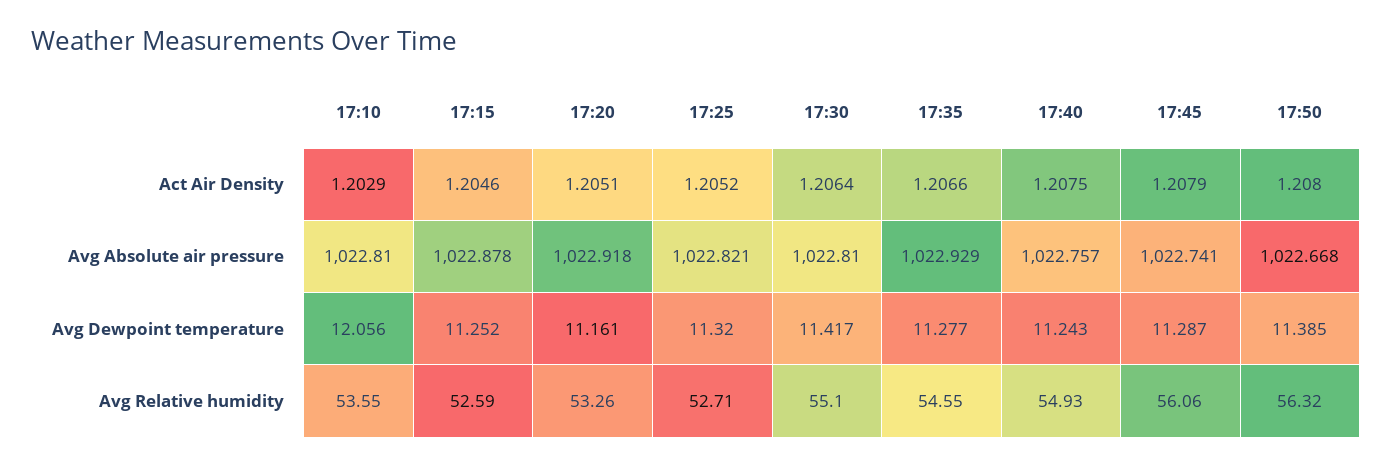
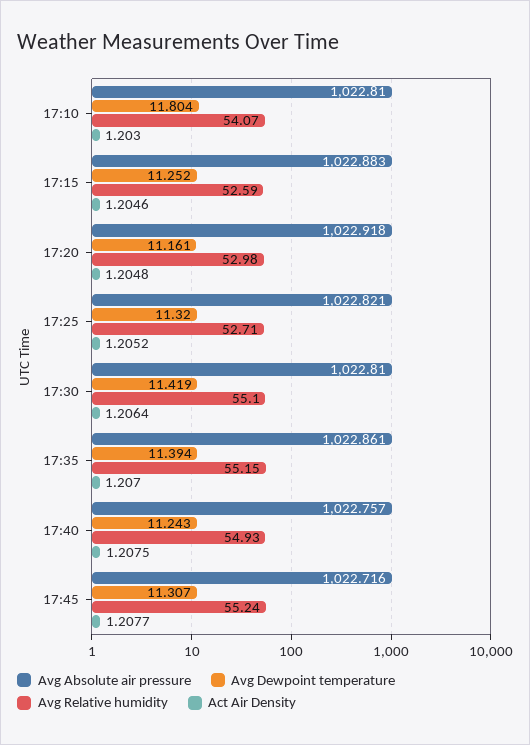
  {
    "Act Air Density": {
-     "17:10": 1.2029,
+     "17:10": 1.203,
      "17:15": 1.2046,
-     "17:20": 1.2051,
+     "17:20": 1.2048,
      "17:25": 1.2052,
      "17:30": 1.2064,
-     "17:35": 1.2066,
+     "17:35": 1.207,
      "17:40": 1.2075,
-     "17:45": 1.2079,
+     "17:45": 1.2077
-     "17:50": 1.208
    },
    "Avg Absolute air pressure": {
      "17:10": 1022.81,
-     "17:15": 1022.878,
+     "17:15": 1022.883,
      "17:20": 1022.918,
      "17:25": 1022.821,
      "17:30": 1022.81,
-     "17:35": 1022.929,
+     "17:35": 1022.861,
      "17:40": 1022.757,
-     "17:45": 1022.741,
+     "17:45": 1022.716
-     "17:50": 1022.668
    },
    "Avg Dewpoint temperature": {
-     "17:10": 12.056,
+     "17:10": 11.804,
      "17:15": 11.252,
      "17:20": 11.161,
      "17:25": 11.32,
-     "17:30": 11.417,
+     "17:30": 11.419,
-     "17:35": 11.277,
+     "17:35": 11.394,
      "17:40": 11.243,
-     "17:45": 11.287,
+     "17:45": 11.307
-     "17:50": 11.385
    },
    "Avg Relative humidity": {
-     "17:10": 53.55,
+     "17:10": 54.07,
      "17:15": 52.59,
-     "17:20": 53.26,
+     "17:20": 52.98,
      "17:25": 52.71,
      "17:30": 55.1,
-     "17:35": 54.55,
+     "17:35": 55.15,
      "17:40": 54.93,
-     "17:45": 56.06,
+     "17:45": 55.24
-     "17:50": 56.32
    }
  }

